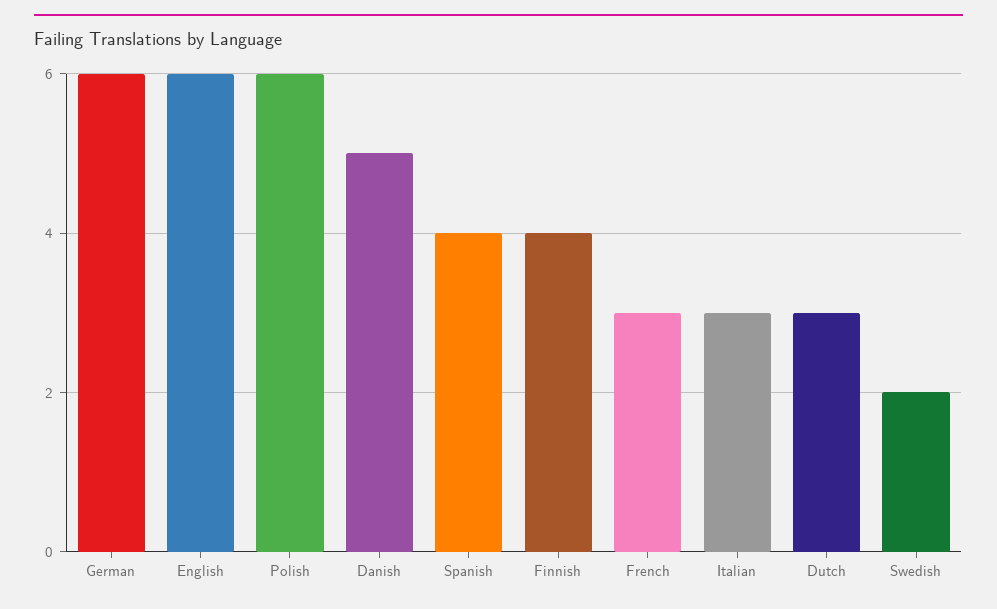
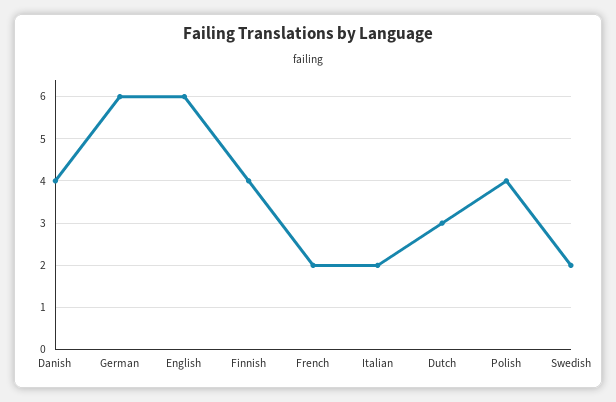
  {
    "German": 6,
    "English": 6,
-   "Polish": 6,
+   "Polish": 4,
-   "Danish": 5,
+   "Danish": 4,
-   "Spanish": 4,
    "Finnish": 4,
-   "French": 3,
+   "French": 2,
-   "Italian": 3,
+   "Italian": 2,
    "Dutch": 3,
    "Swedish": 2
  }

